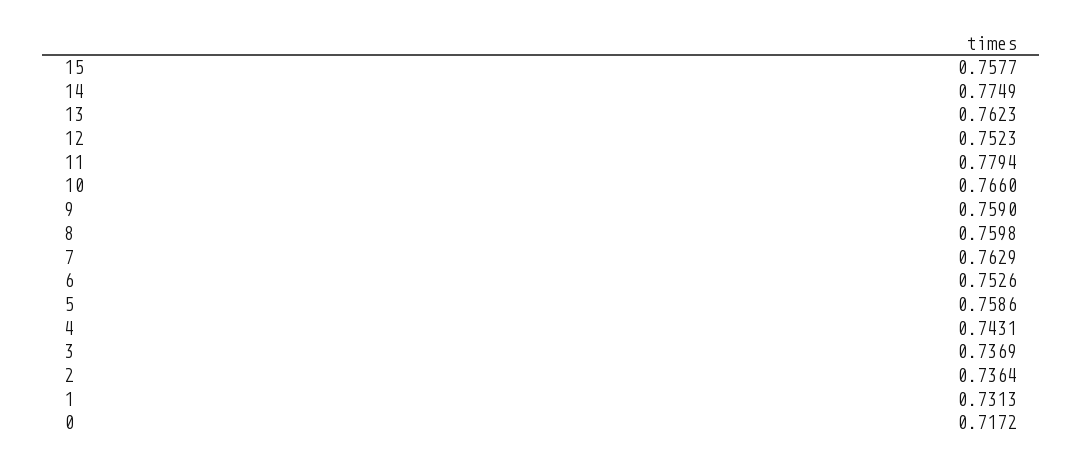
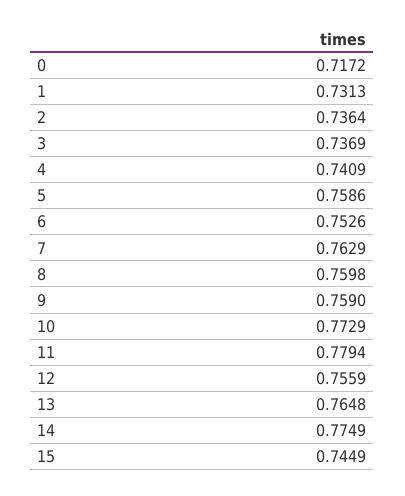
  {
-   "15": 0.7577,
+   "15": 0.7449,
    "14": 0.7749,
-   "13": 0.7623,
+   "13": 0.7648,
-   "12": 0.7523,
+   "12": 0.7559,
    "11": 0.7794,
-   "10": 0.766,
+   "10": 0.7729,
    "9": 0.759,
    "8": 0.7598,
    "7": 0.7629,
    "6": 0.7526,
    "5": 0.7586,
-   "4": 0.7431,
+   "4": 0.7409,
    "3": 0.7369,
    "2": 0.7364,
    "1": 0.7313,
    "0": 0.7172
  }

